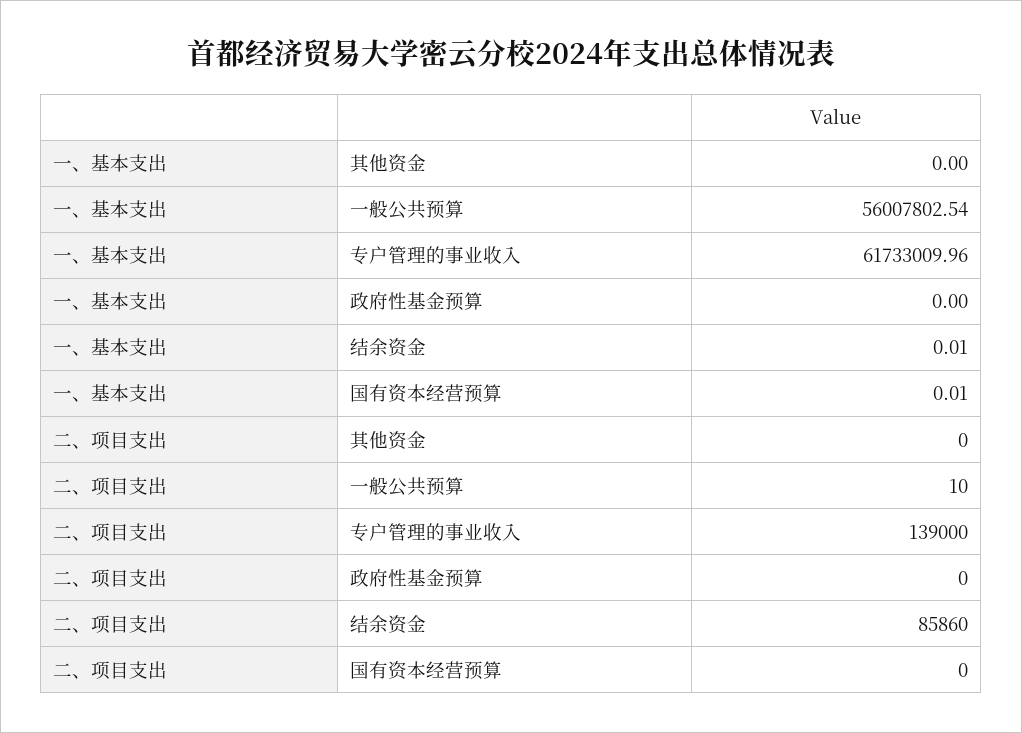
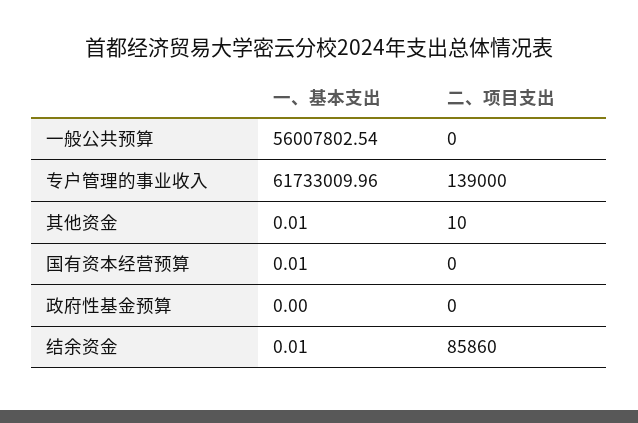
  {
    "一、基本支出": {
-     "其他资金": 0,
+     "其他资金": 0.01,
      "一般公共预算": 56007802.54,
      "专户管理的事业收入": 61733009.96,
      "政府性基金预算": 0,
      "结余资金": 0.01,
      "国有资本经营预算": 0.01
    },
    "二、项目支出": {
-     "其他资金": 0,
+     "其他资金": 10,
-     "一般公共预算": 10,
+     "一般公共预算": 0,
      "专户管理的事业收入": 139000,
      "政府性基金预算": 0,
      "结余资金": 85860,
      "国有资本经营预算": 0
    }
  }

